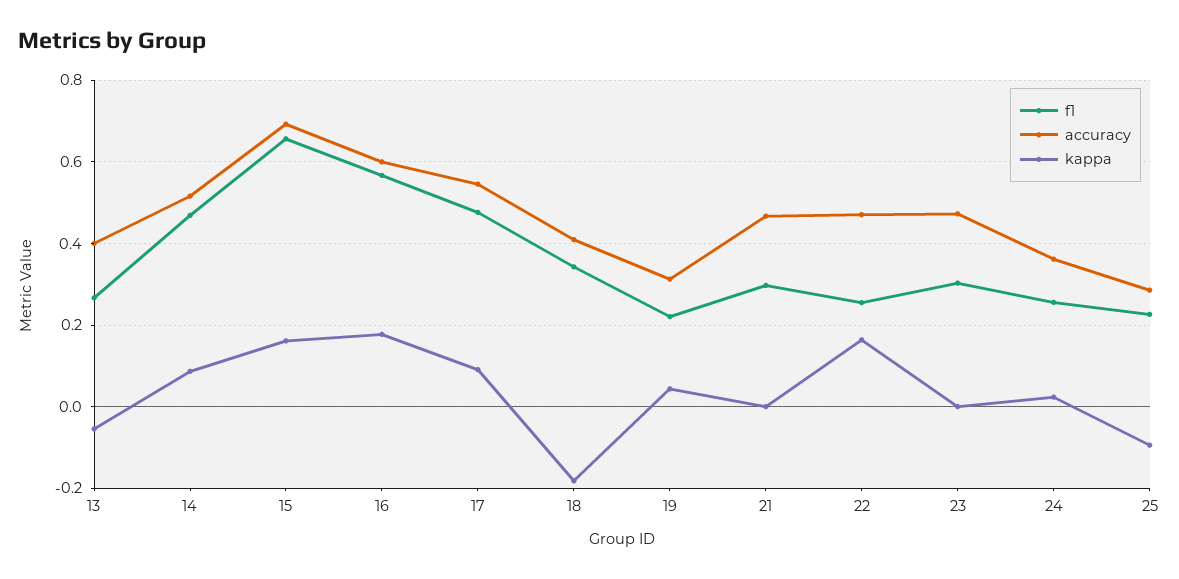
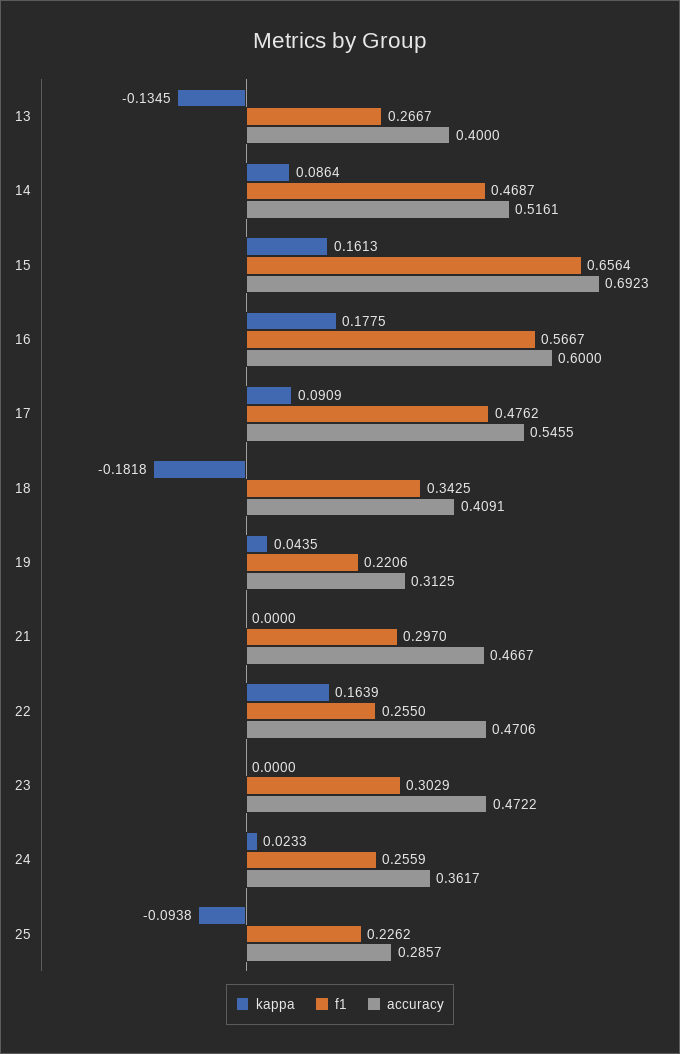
  {
    "f1": {
      "13": 0.2667,
      "14": 0.4687,
      "15": 0.6564,
      "16": 0.5667,
      "17": 0.4762,
      "18": 0.3425,
      "19": 0.2206,
      "21": 0.297,
      "22": 0.255,
      "23": 0.3029,
      "24": 0.2559,
      "25": 0.2262
    },
    "accuracy": {
      "13": 0.4,
      "14": 0.5161,
      "15": 0.6923,
      "16": 0.6,
      "17": 0.5455,
      "18": 0.4091,
      "19": 0.3125,
      "21": 0.4667,
      "22": 0.4706,
      "23": 0.4722,
      "24": 0.3617,
      "25": 0.2857
    },
    "kappa": {
-     "13": -0.06,
+     "13": -0.1345,
      "14": 0.0864,
      "15": 0.1613,
      "16": 0.1775,
      "17": 0.0909,
      "18": -0.1818,
      "19": 0.0435,
      "21": 0,
      "22": 0.1639,
      "23": 0,
      "24": 0.0233,
      "25": -0.0938
    }
  }

